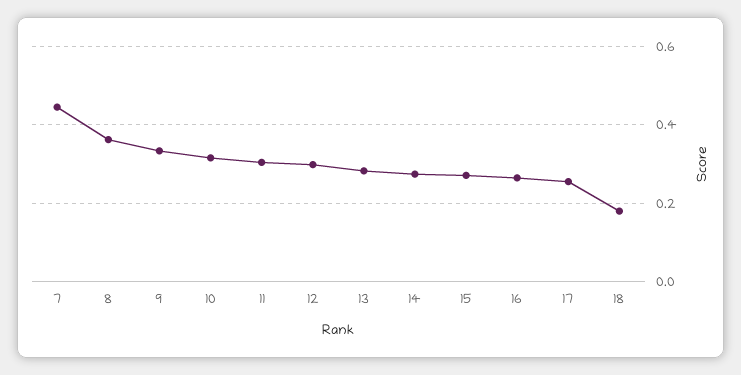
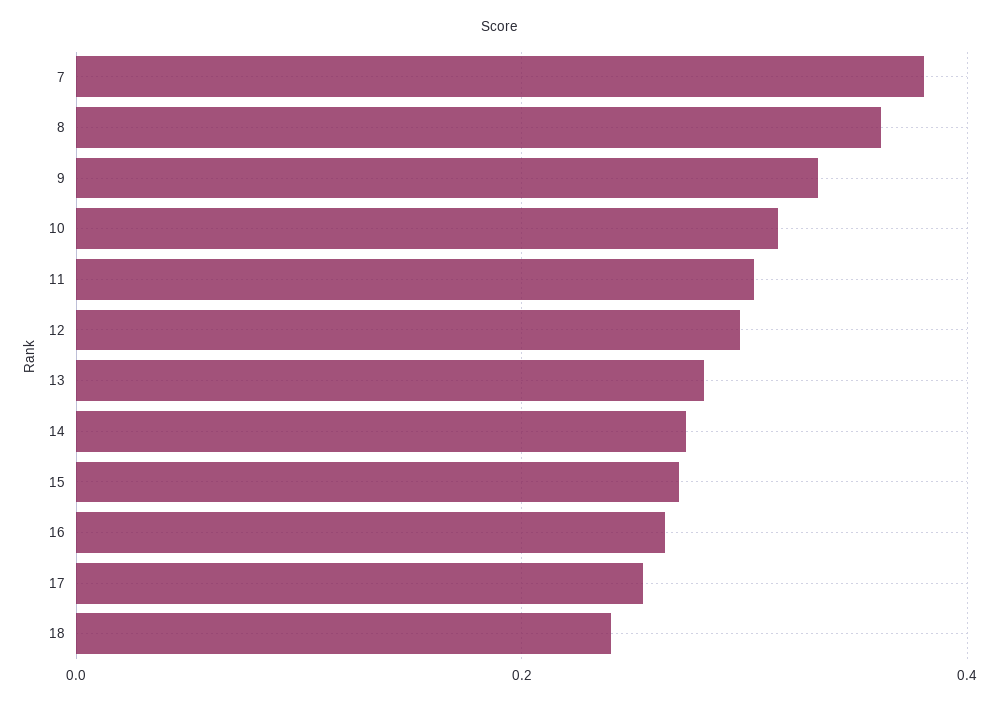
  {
-   "7": 0.44,
+   "7": 0.38,
    "8": 0.36,
    "9": 0.34,
    "10": 0.32,
    "11": 0.3,
    "12": 0.3,
    "13": 0.28,
    "14": 0.28,
    "15": 0.28,
    "16": 0.26,
    "17": 0.26,
-   "18": 0.18
+   "18": 0.24
  }

